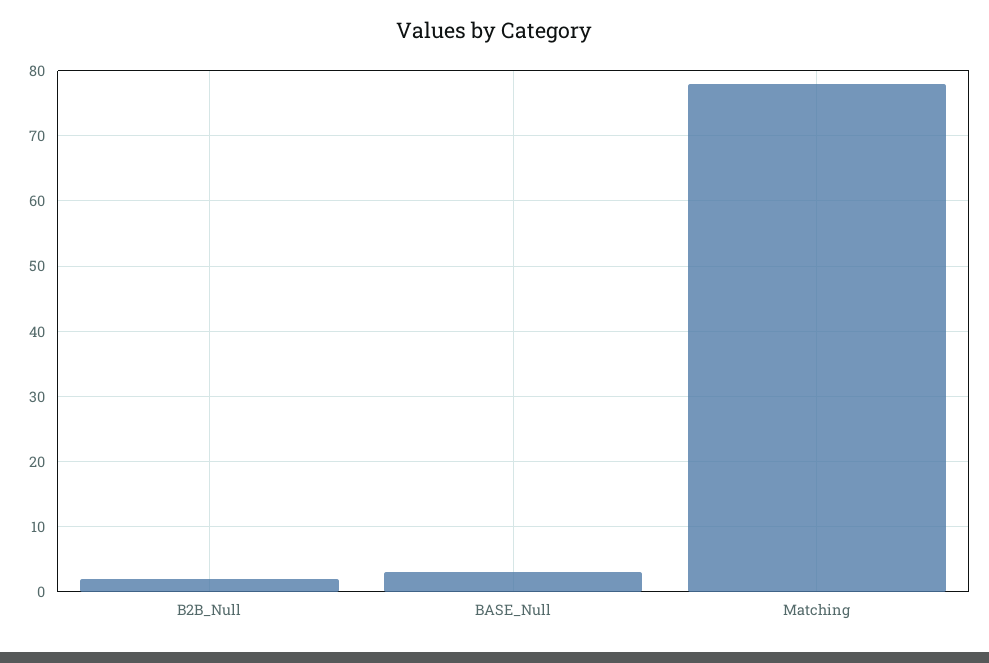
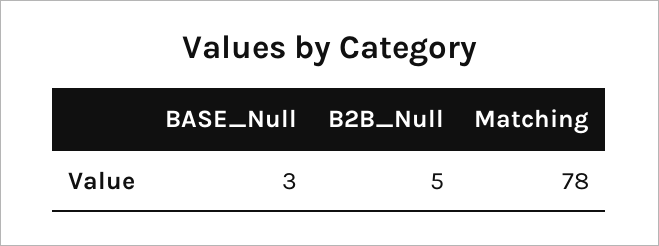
  {
-   "B2B_Null": 2,
+   "B2B_Null": 5,
    "BASE_Null": 3,
    "Matching": 78
  }

